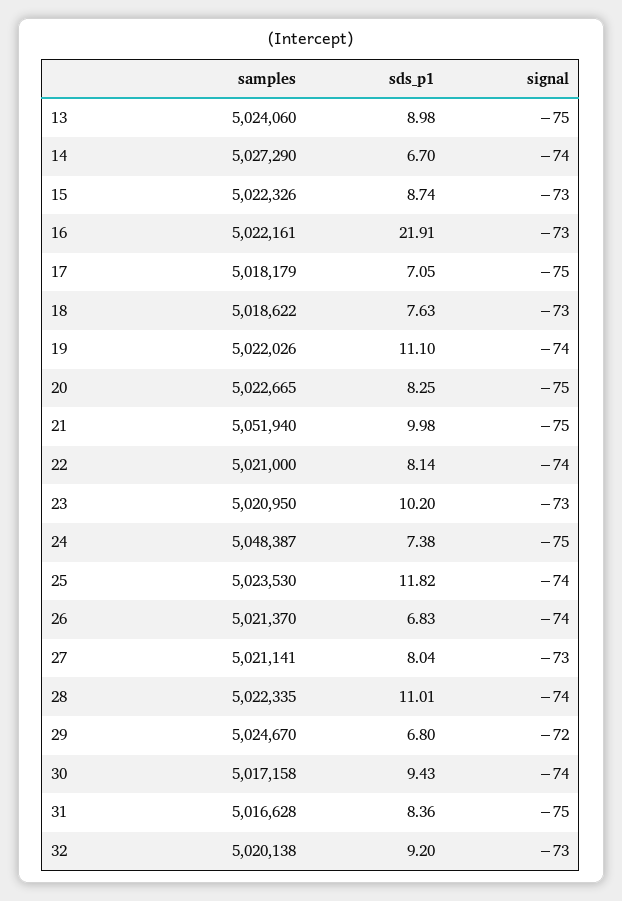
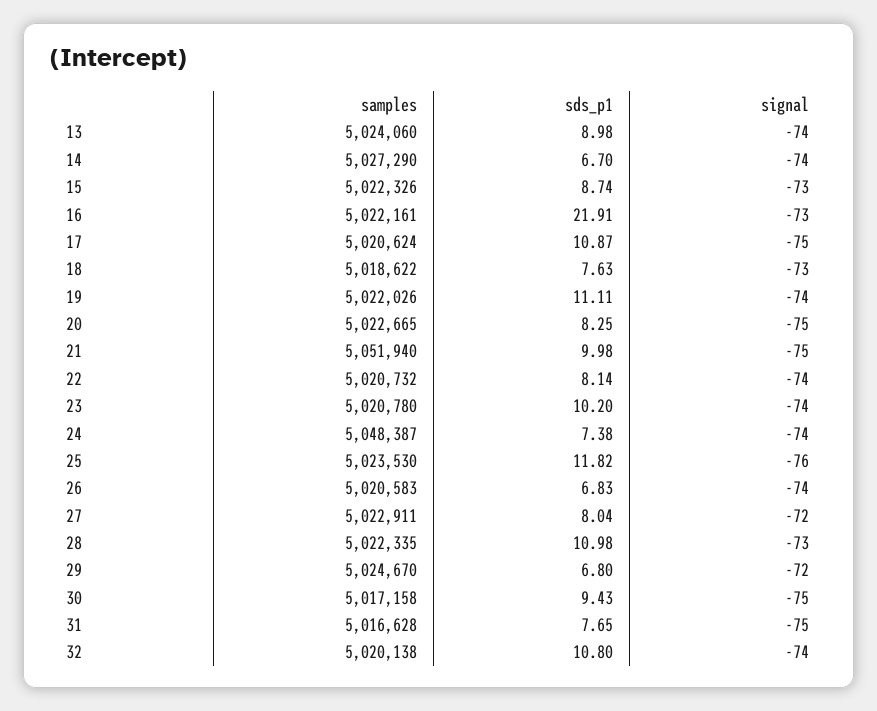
  {
    "samples": {
      "13": 5024060,
      "14": 5027290,
      "15": 5022326,
      "16": 5022161,
-     "17": 5018179,
+     "17": 5020624,
      "18": 5018622,
      "19": 5022026,
      "20": 5022665,
      "21": 5051940,
-     "22": 5021000,
+     "22": 5020732,
-     "23": 5020950,
+     "23": 5020780,
      "24": 5048387,
      "25": 5023530,
-     "26": 5021370,
+     "26": 5020583,
-     "27": 5021141,
+     "27": 5022911,
      "28": 5022335,
      "29": 5024670,
      "30": 5017158,
      "31": 5016628,
      "32": 5020138
    },
    "sds_p1": {
      "13": 8.98,
      "14": 6.7,
      "15": 8.74,
      "16": 21.91,
-     "17": 7.05,
+     "17": 10.87,
      "18": 7.63,
-     "19": 11.1,
+     "19": 11.11,
      "20": 8.25,
      "21": 9.98,
      "22": 8.14,
      "23": 10.2,
      "24": 7.38,
      "25": 11.82,
      "26": 6.83,
      "27": 8.04,
-     "28": 11.01,
+     "28": 10.98,
      "29": 6.8,
      "30": 9.43,
-     "31": 8.36,
+     "31": 7.65,
-     "32": 9.2
+     "32": 10.8
    },
    "signal": {
-     "13": -75,
+     "13": -74,
      "14": -74,
      "15": -73,
      "16": -73,
      "17": -75,
      "18": -73,
      "19": -74,
      "20": -75,
      "21": -75,
      "22": -74,
-     "23": -73,
+     "23": -74,
-     "24": -75,
+     "24": -74,
-     "25": -74,
+     "25": -76,
      "26": -74,
-     "27": -73,
+     "27": -72,
-     "28": -74,
+     "28": -73,
      "29": -72,
-     "30": -74,
+     "30": -75,
      "31": -75,
-     "32": -73
+     "32": -74
    }
  }

